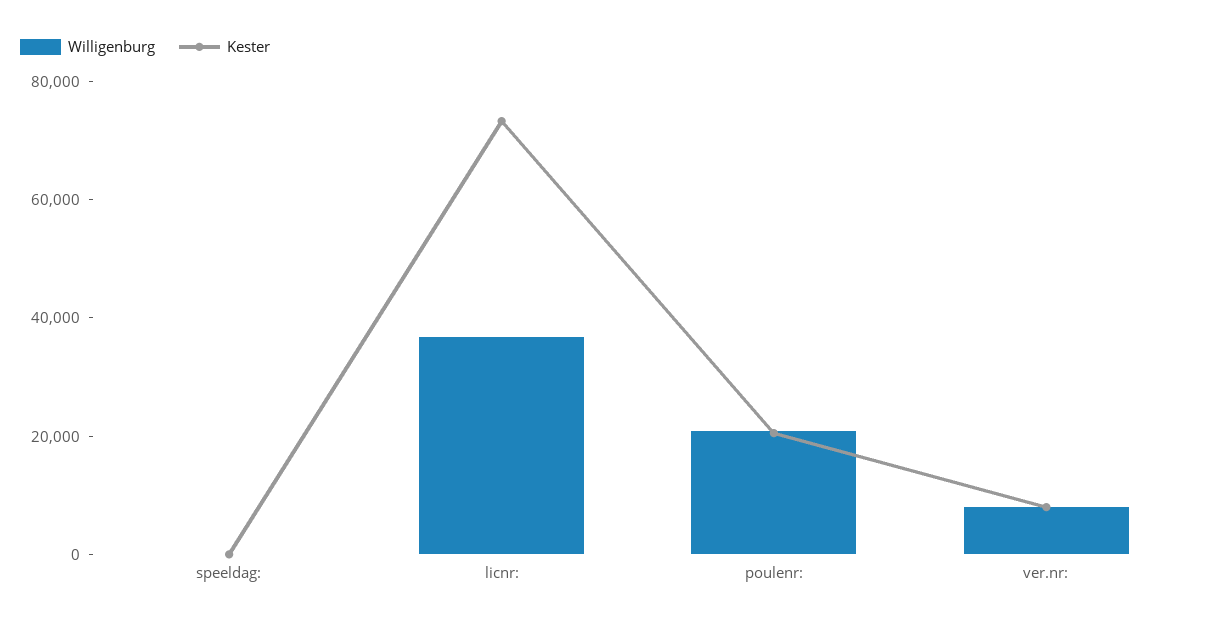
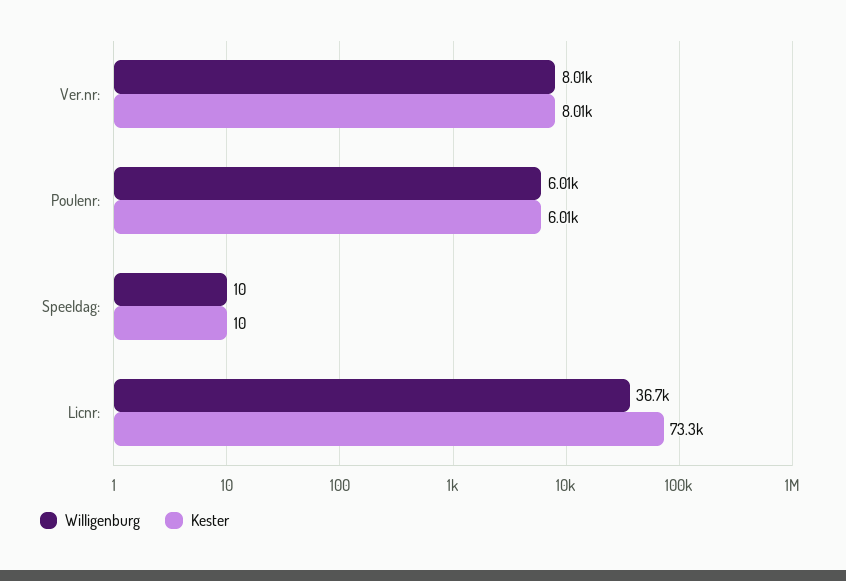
  {
    "Willigenburg": {
      "speeldag:": 10,
      "licnr:": 36700,
-     "poulenr:": 20000,
+     "poulenr:": 6010,
      "ver.nr:": 8010
    },
    "Kester": {
      "speeldag:": 10,
      "licnr:": 73300,
-     "poulenr:": 20000,
+     "poulenr:": 6010,
      "ver.nr:": 8010
    }
  }

